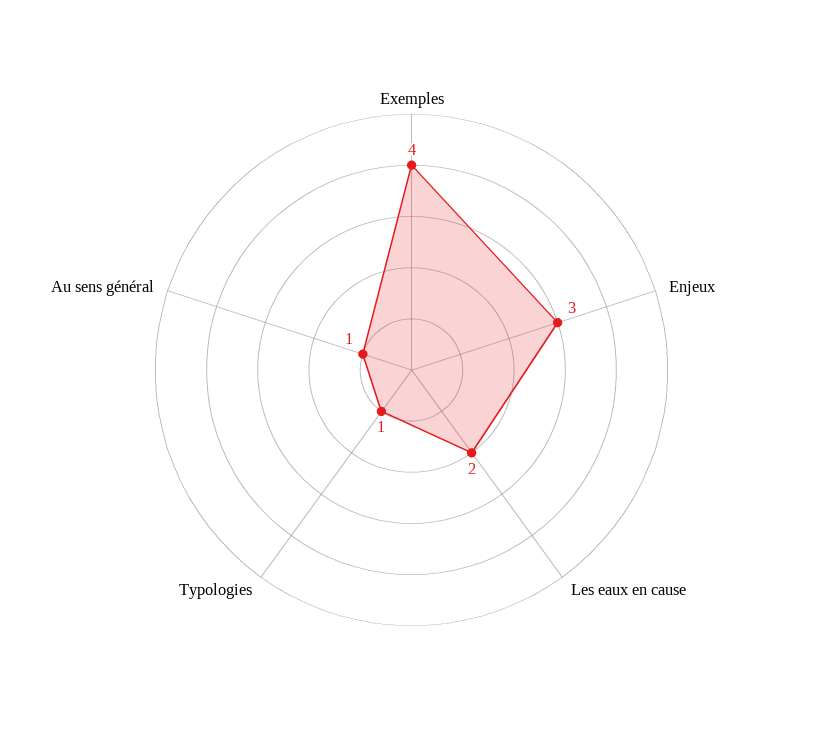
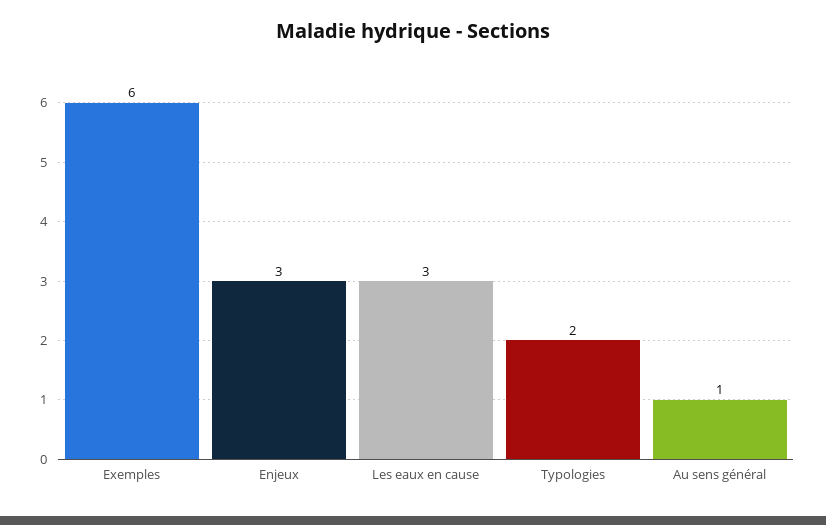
  {
-   "Exemples": 4,
+   "Exemples": 6,
    "Enjeux": 3,
-   "Les eaux en cause": 2,
+   "Les eaux en cause": 3,
-   "Typologies": 1,
+   "Typologies": 2,
    "Au sens général": 1
  }

